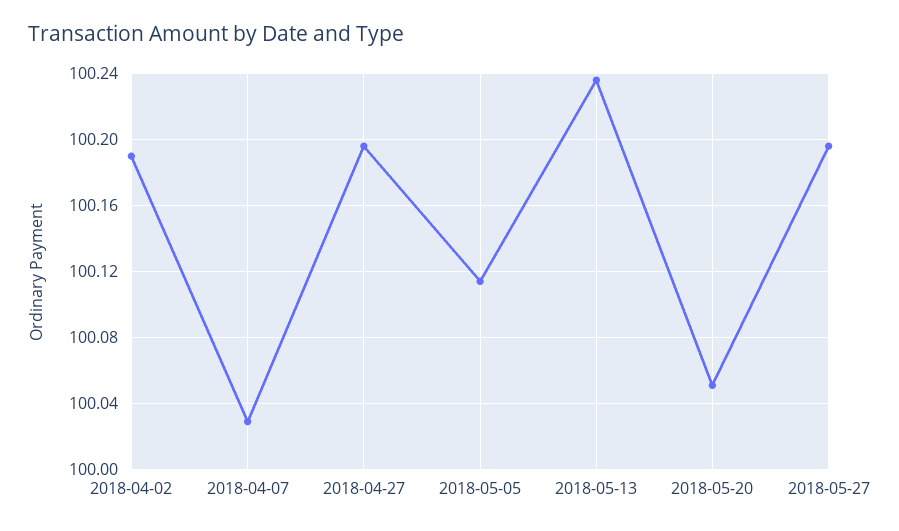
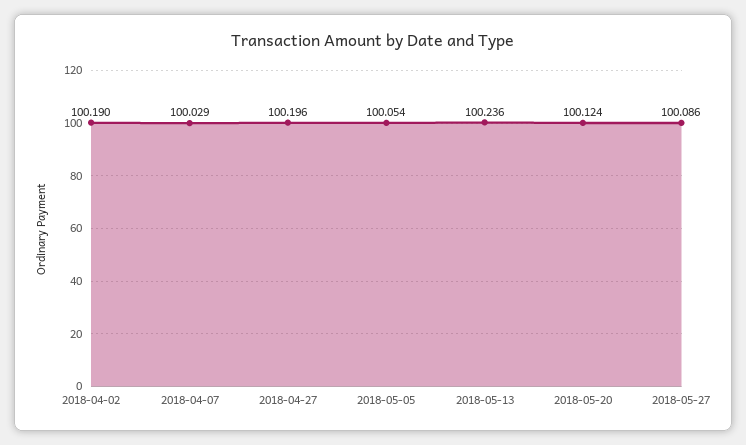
  {
    "2018-04-02": 100.19,
    "2018-04-07": 100.029,
    "2018-04-27": 100.196,
-   "2018-05-05": 100.115,
+   "2018-05-05": 100.054,
    "2018-05-13": 100.236,
-   "2018-05-20": 100.05,
+   "2018-05-20": 100.124,
-   "2018-05-27": 100.195
+   "2018-05-27": 100.086
  }

